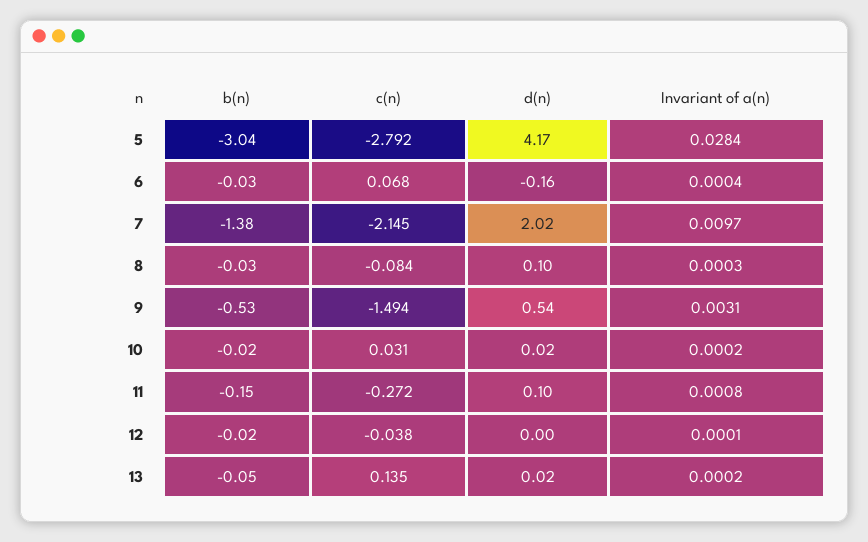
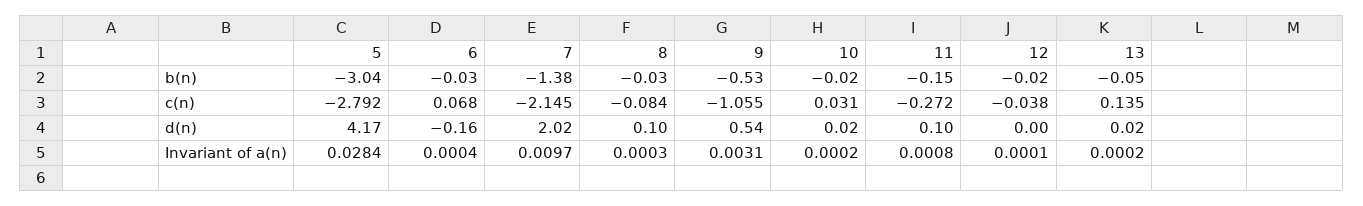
  {
    "b(n)": {
      "5": -3.04,
      "6": -0.03,
      "7": -1.38,
      "8": -0.03,
      "9": -0.53,
      "10": -0.02,
      "11": -0.15,
      "12": -0.02,
      "13": -0.05
    },
    "c(n)": {
      "5": -2.792,
      "6": 0.068,
      "7": -2.145,
      "8": -0.084,
-     "9": -1.494,
+     "9": -1.055,
      "10": 0.031,
      "11": -0.272,
      "12": -0.038,
      "13": 0.135
    },
    "d(n)": {
      "5": 4.17,
      "6": -0.16,
      "7": 2.02,
      "8": 0.1,
      "9": 0.54,
      "10": 0.02,
      "11": 0.1,
      "12": 0,
      "13": 0.02
    },
    "Invariant of a(n)": {
      "5": 0.0284,
      "6": 0.0004,
      "7": 0.0097,
      "8": 0.0003,
      "9": 0.0031,
      "10": 0.0002,
      "11": 0.0008,
      "12": 0.0001,
      "13": 0.0002
    }
  }

